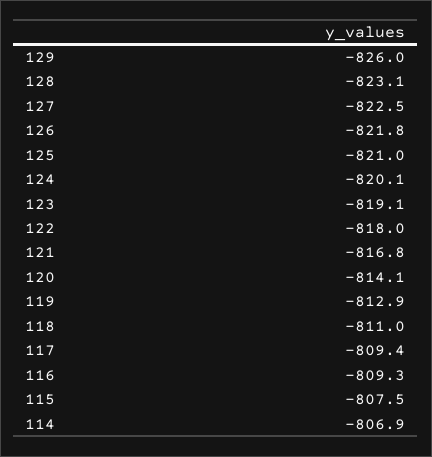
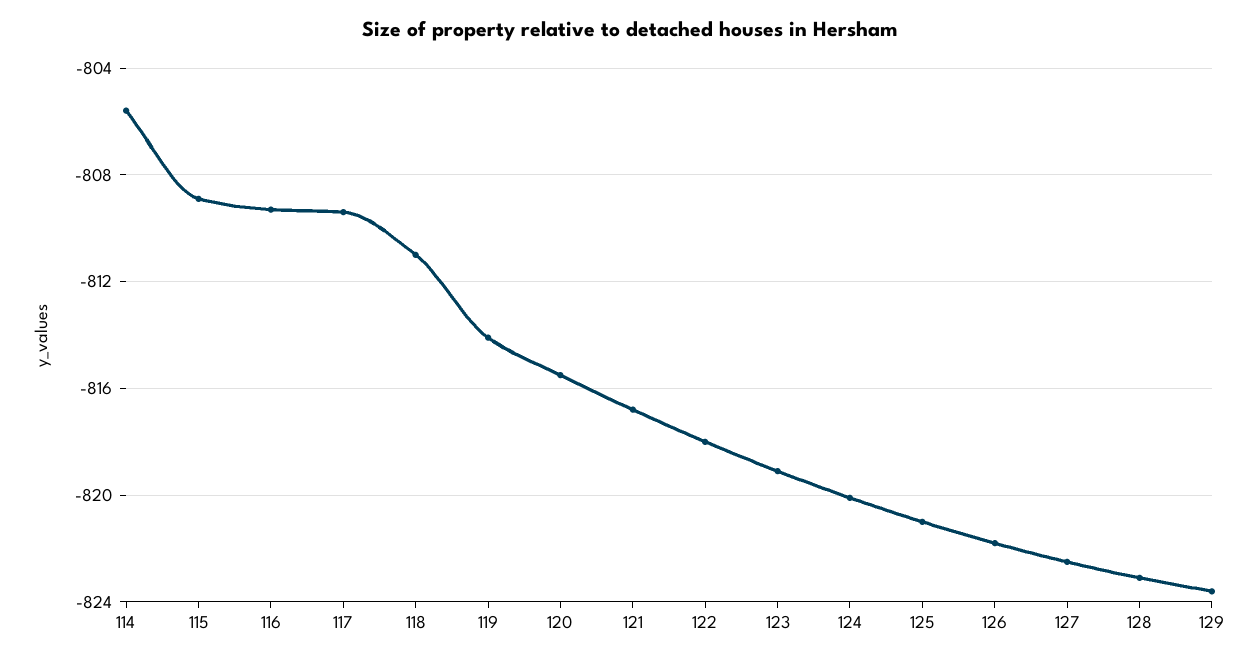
  {
-   "129": -826,
+   "129": -823.5,
    "128": -823.1,
    "127": -822.5,
    "126": -821.8,
    "125": -821,
    "124": -820.1,
    "123": -819.1,
    "122": -818,
    "121": -816.8,
-   "120": -814.1,
+   "120": -815.5,
-   "119": -812.9,
+   "119": -814,
    "118": -811,
    "117": -809.4,
    "116": -809.3,
-   "115": -807.5,
+   "115": -809,
-   "114": -806.9
+   "114": -805.5
  }

